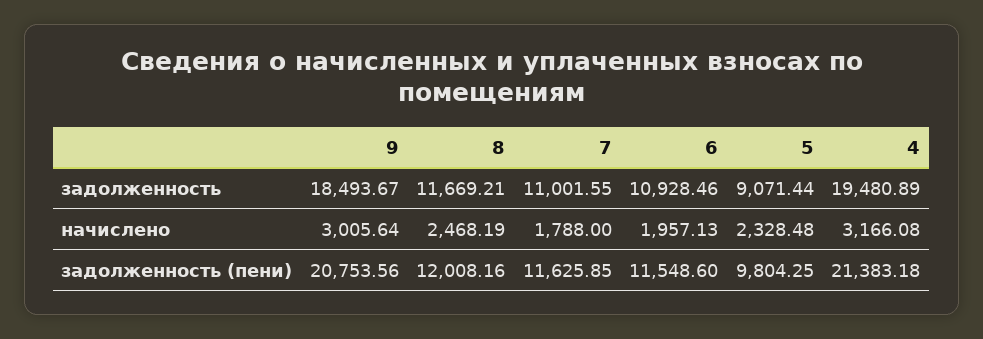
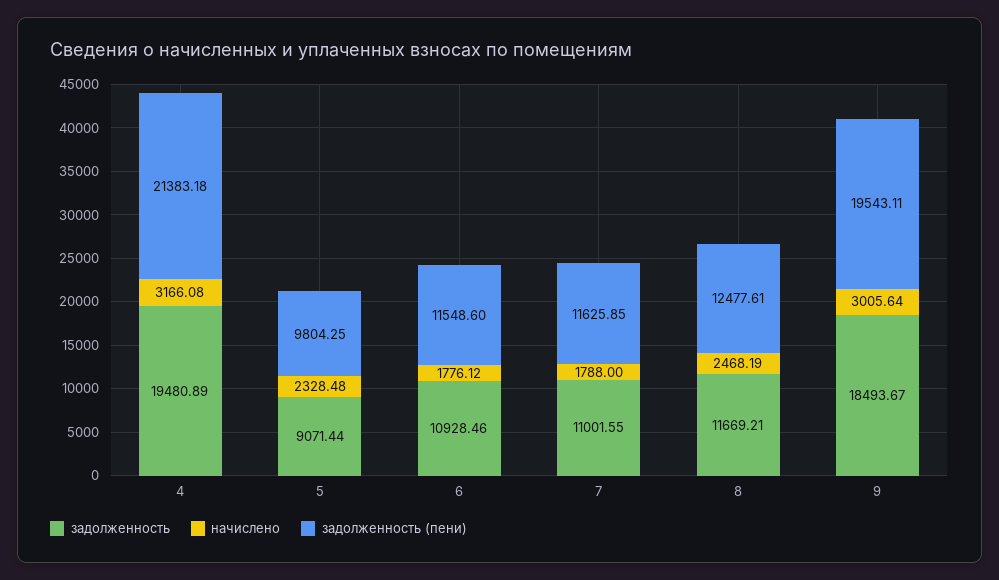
  {
    "задолженность": {
      "9": 18493.67,
      "8": 11669.21,
      "7": 11001.55,
      "6": 10928.46,
      "5": 9071.44,
      "4": 19480.89
    },
    "начислено": {
      "9": 3005.64,
      "8": 2468.19,
      "7": 1788,
-     "6": 1957.13,
+     "6": 1776.12,
      "5": 2328.48,
      "4": 3166.08
    },
    "задолженность (пени)": {
-     "9": 20753.56,
+     "9": 19543.11,
-     "8": 12008.16,
+     "8": 12477.61,
      "7": 11625.85,
      "6": 11548.6,
      "5": 9804.25,
      "4": 21383.18
    }
  }

